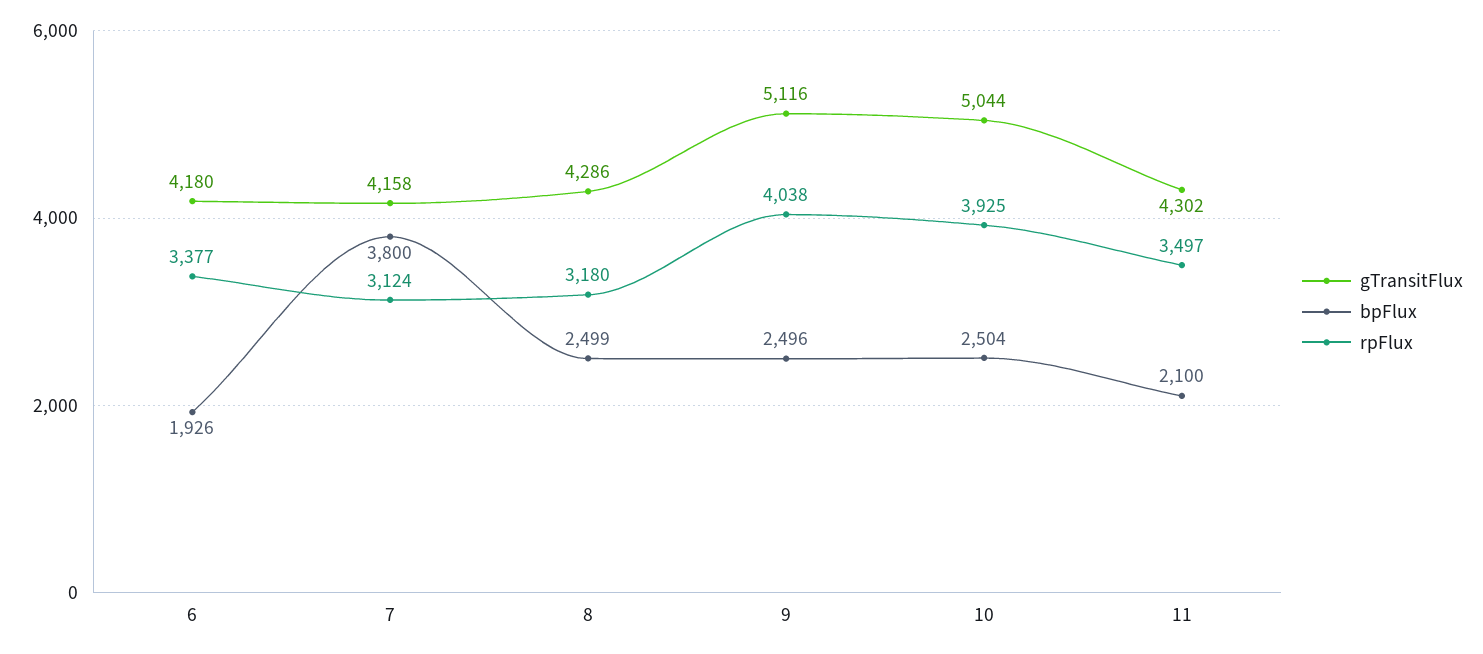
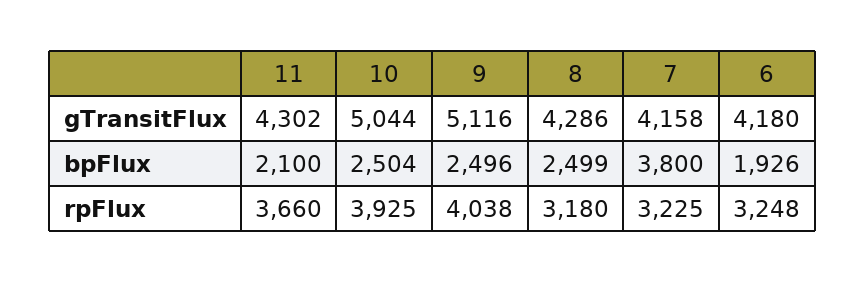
  {
    "gTransitFlux": {
      "6": 4180,
      "7": 4158,
      "8": 4286,
      "9": 5116,
      "10": 5044,
      "11": 4302
    },
    "bpFlux": {
      "6": 1926,
      "7": 3800,
      "8": 2499,
      "9": 2496,
      "10": 2504,
      "11": 2100
    },
    "rpFlux": {
-     "6": 3377,
+     "6": 3248,
-     "7": 3124,
+     "7": 3225,
      "8": 3180,
      "9": 4038,
      "10": 3925,
-     "11": 3497
+     "11": 3660
    }
  }

